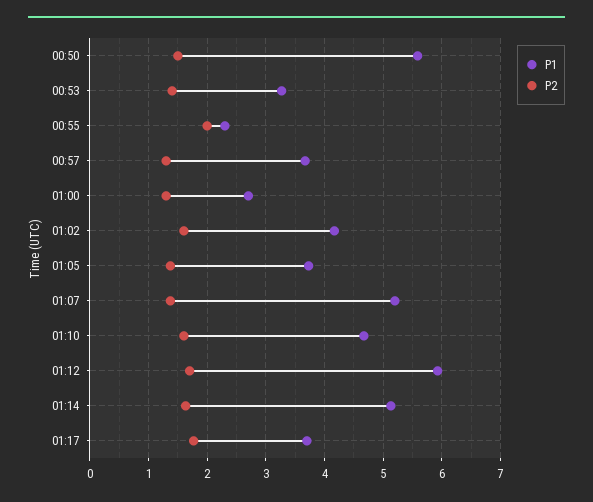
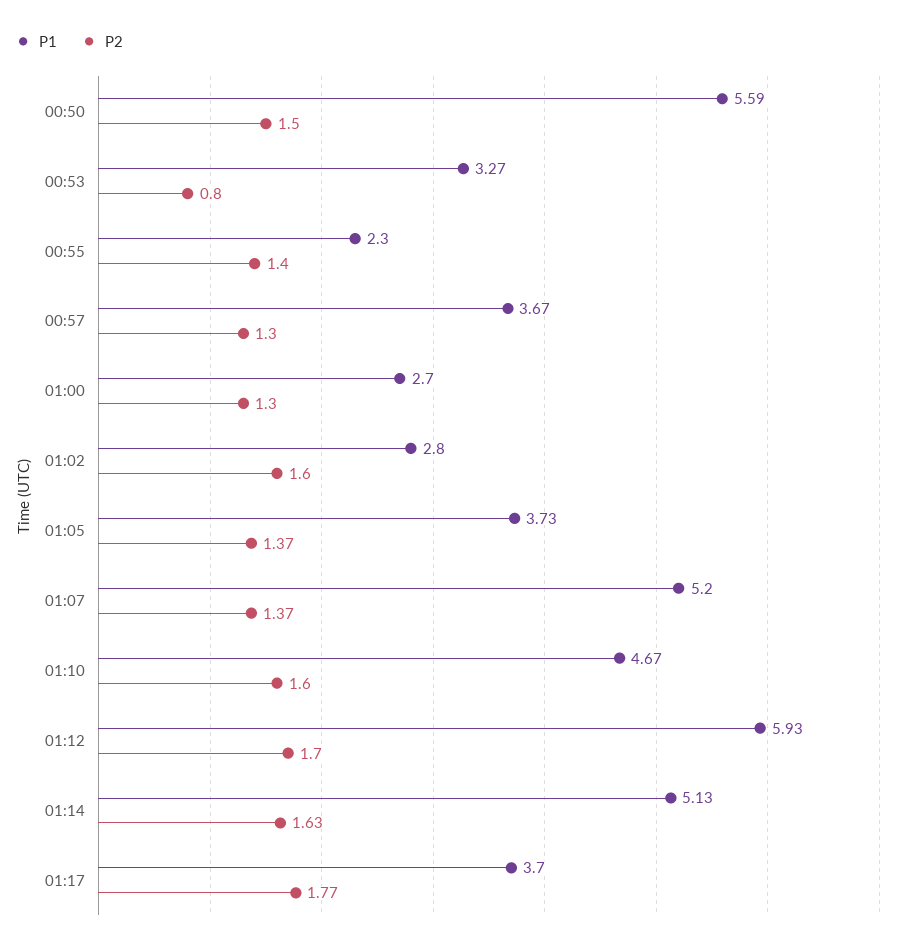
  {
    "P1": {
      "00:50": 5.59,
      "00:53": 3.27,
      "00:55": 2.3,
      "00:57": 3.67,
      "01:00": 2.7,
-     "01:02": 4.2,
+     "01:02": 2.8,
      "01:05": 3.73,
      "01:07": 5.2,
      "01:10": 4.67,
      "01:12": 5.93,
      "01:14": 5.13,
      "01:17": 3.7
    },
    "P2": {
      "00:50": 1.5,
-     "00:53": 1.4,
+     "00:53": 0.8,
-     "00:55": 2,
+     "00:55": 1.4,
      "00:57": 1.3,
      "01:00": 1.3,
      "01:02": 1.6,
      "01:05": 1.37,
      "01:07": 1.37,
      "01:10": 1.6,
      "01:12": 1.7,
      "01:14": 1.63,
      "01:17": 1.77
    }
  }

